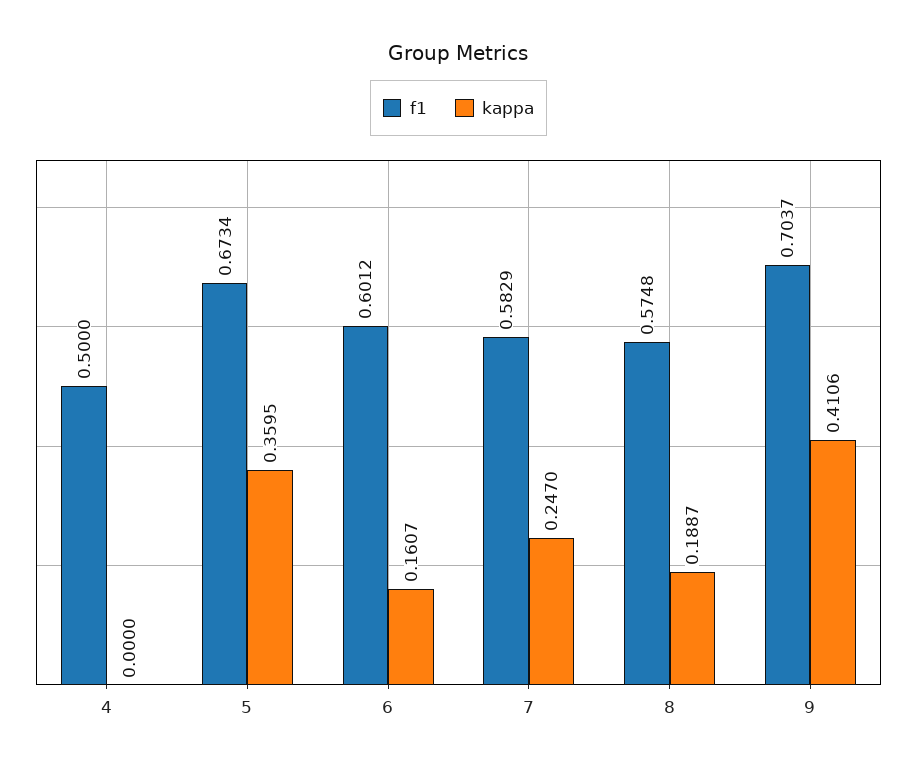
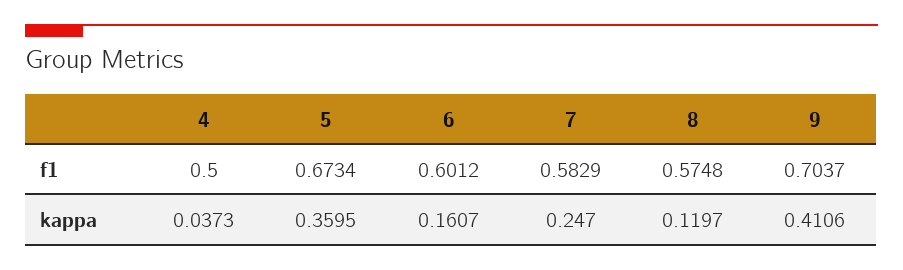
  {
    "f1": {
      "4": 0.5,
      "5": 0.6734,
      "6": 0.6012,
      "7": 0.5829,
      "8": 0.5748,
      "9": 0.7037
    },
    "kappa": {
-     "4": 0,
+     "4": 0.0373,
      "5": 0.3595,
      "6": 0.1607,
      "7": 0.247,
-     "8": 0.1887,
+     "8": 0.1197,
      "9": 0.4106
    }
  }

